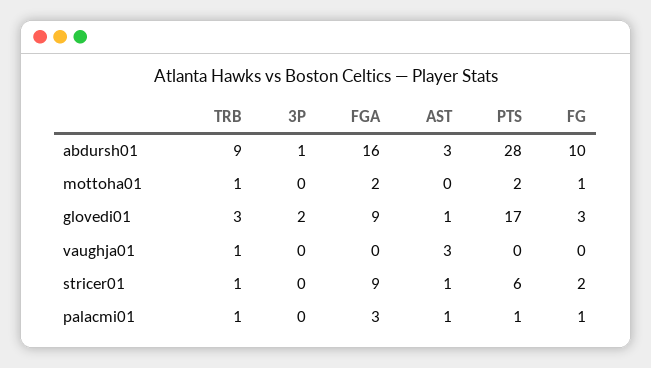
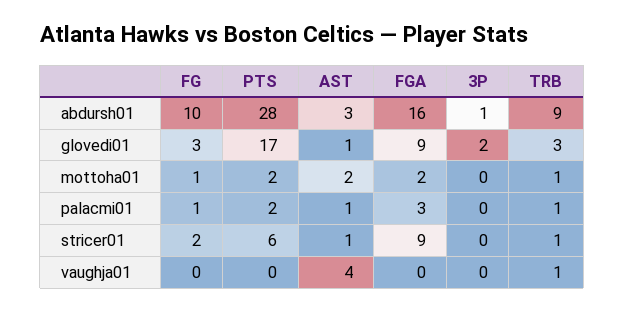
  {
    "TRB": {
      "abdursh01": 9,
      "mottoha01": 1,
      "glovedi01": 3,
      "vaughja01": 1,
      "stricer01": 1,
      "palacmi01": 1
    },
    "3P": {
      "abdursh01": 1,
      "mottoha01": 0,
      "glovedi01": 2,
      "vaughja01": 0,
      "stricer01": 0,
      "palacmi01": 0
    },
    "FGA": {
      "abdursh01": 16,
      "mottoha01": 2,
      "glovedi01": 9,
      "vaughja01": 0,
      "stricer01": 9,
      "palacmi01": 3
    },
    "AST": {
      "abdursh01": 3,
-     "mottoha01": 0,
+     "mottoha01": 2,
      "glovedi01": 1,
-     "vaughja01": 3,
+     "vaughja01": 4,
      "stricer01": 1,
      "palacmi01": 1
    },
    "PTS": {
      "abdursh01": 28,
      "mottoha01": 2,
      "glovedi01": 17,
      "vaughja01": 0,
      "stricer01": 6,
-     "palacmi01": 1
+     "palacmi01": 2
    },
    "FG": {
      "abdursh01": 10,
      "mottoha01": 1,
      "glovedi01": 3,
      "vaughja01": 0,
      "stricer01": 2,
      "palacmi01": 1
    }
  }

